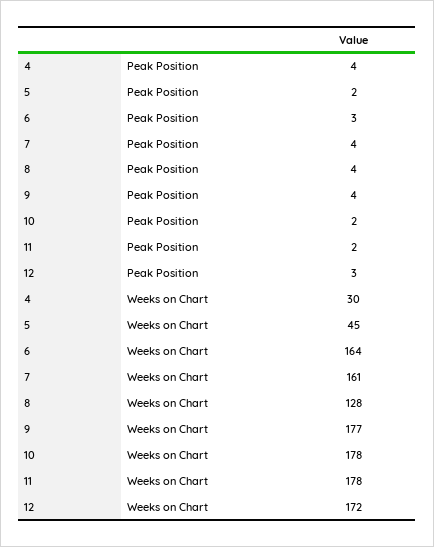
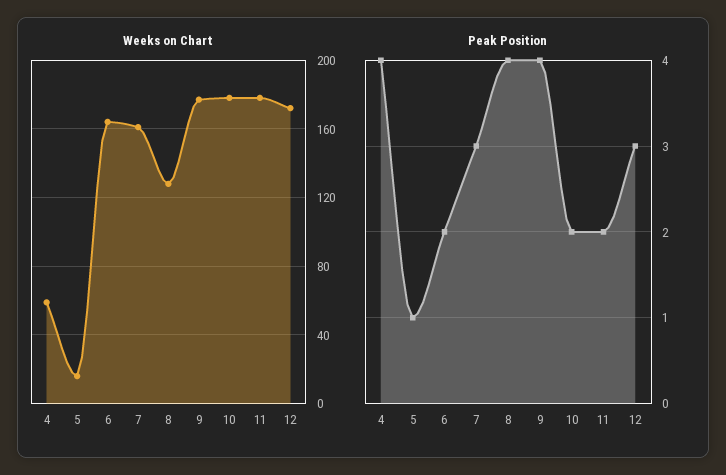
  {
    "Peak Position": {
      "4": 4,
-     "5": 2,
+     "5": 1,
-     "6": 3,
+     "6": 2,
-     "7": 4,
+     "7": 3,
      "8": 4,
      "9": 4,
      "10": 2,
      "11": 2,
      "12": 3
    },
    "Weeks on Chart": {
-     "4": 30,
+     "4": 60,
-     "5": 45,
+     "5": 15,
      "6": 164,
      "7": 161,
      "8": 128,
      "9": 177,
      "10": 178,
      "11": 178,
      "12": 172
    }
  }

